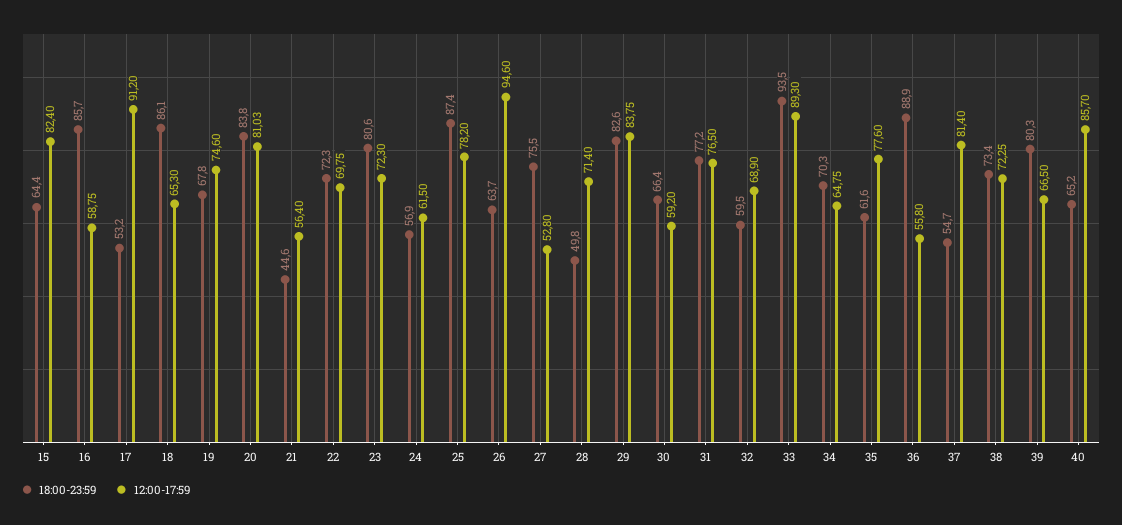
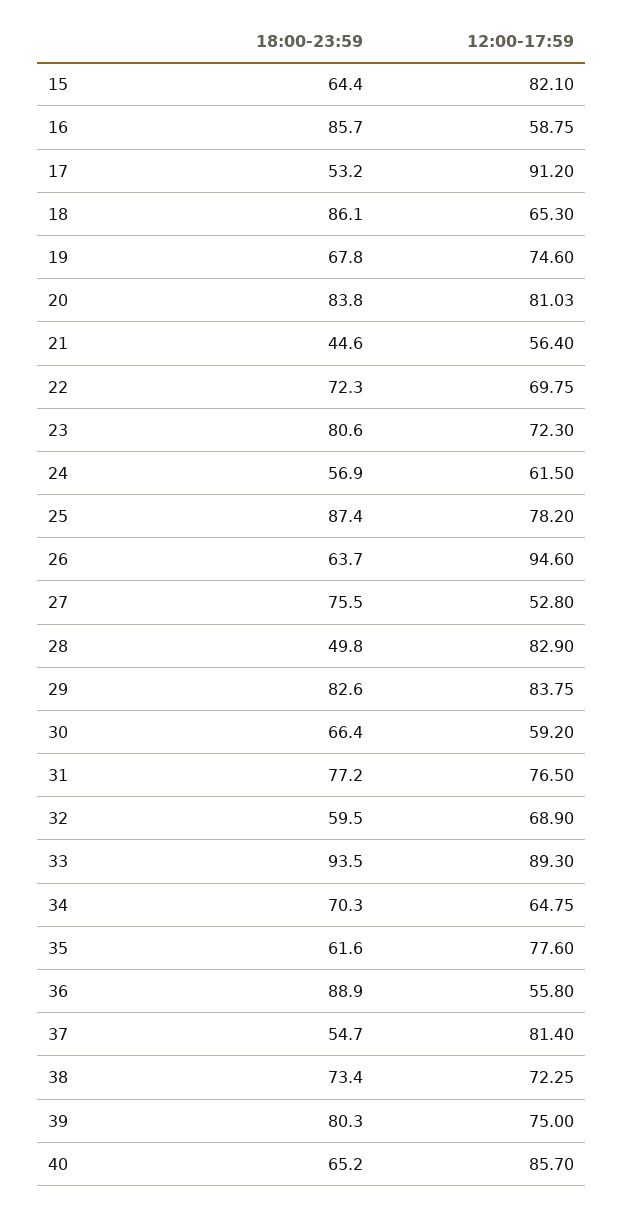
  {
    "18:00-23:59": {
      "15": 64.4,
      "16": 85.7,
      "17": 53.2,
      "18": 86.1,
      "19": 67.8,
      "20": 83.8,
      "21": 44.6,
      "22": 72.3,
      "23": 80.6,
      "24": 56.9,
      "25": 87.4,
      "26": 63.7,
      "27": 75.5,
      "28": 49.8,
      "29": 82.6,
      "30": 66.4,
      "31": 77.2,
      "32": 59.5,
      "33": 93.5,
      "34": 70.3,
      "35": 61.6,
      "36": 88.9,
      "37": 54.7,
      "38": 73.4,
      "39": 80.3,
      "40": 65.2
    },
    "12:00-17:59": {
-     "15": 82.4,
+     "15": 82.1,
      "16": 58.75,
      "17": 91.2,
      "18": 65.3,
      "19": 74.6,
      "20": 81.03,
      "21": 56.4,
      "22": 69.75,
      "23": 72.3,
      "24": 61.5,
      "25": 78.2,
      "26": 94.6,
      "27": 52.8,
-     "28": 71.4,
+     "28": 82.9,
      "29": 83.75,
      "30": 59.2,
      "31": 76.5,
      "32": 68.9,
      "33": 89.3,
      "34": 64.75,
      "35": 77.6,
      "36": 55.8,
      "37": 81.4,
      "38": 72.25,
-     "39": 66.5,
+     "39": 75,
      "40": 85.7
    }
  }

